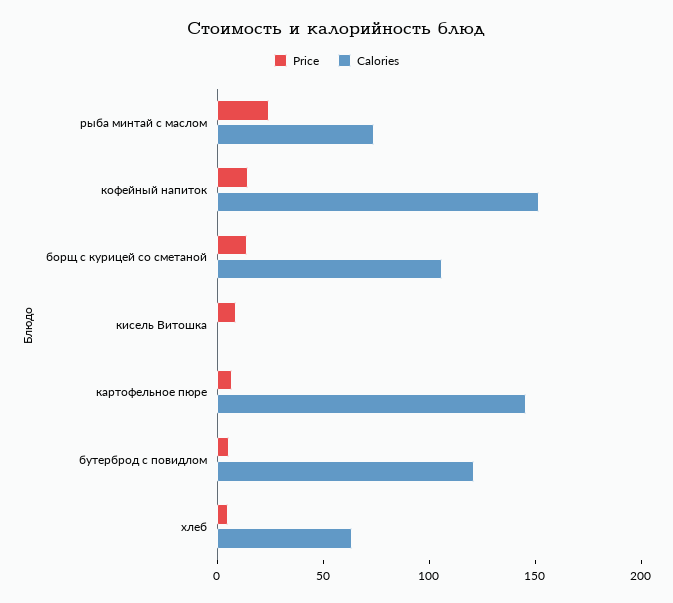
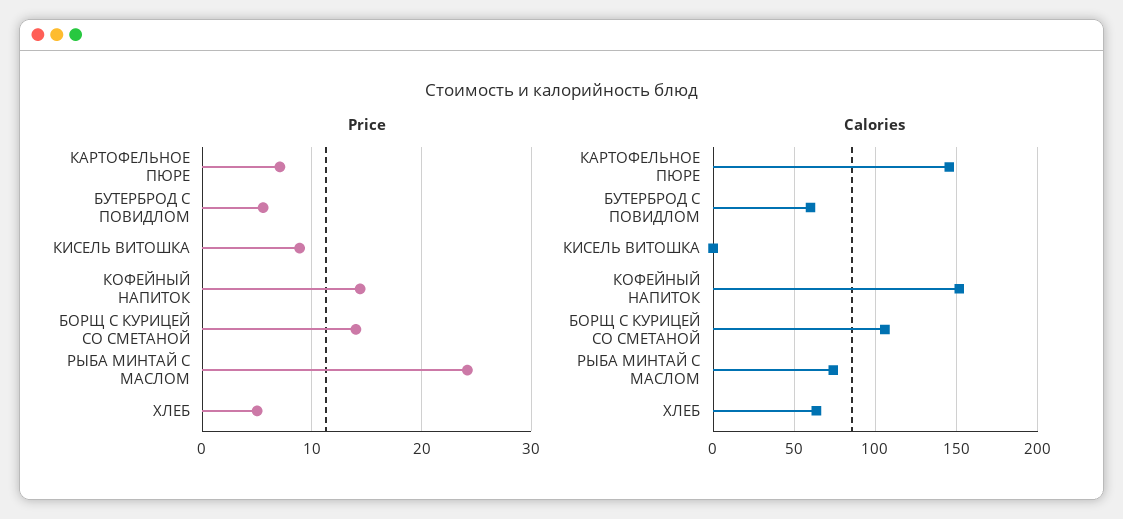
  {
    "Price": {
      "рыба минтай с маслом": 24,
      "кофейный напиток": 14,
      "борщ с курицей со сметаной": 14,
      "кисель Витошка": 9,
      "картофельное пюре": 7,
      "бутерброд с повидлом": 6,
      "хлеб": 5
    },
    "Calories": {
      "рыба минтай с маслом": 75,
      "кофейный напиток": 150,
      "борщ с курицей со сметаной": 105,
      "кисель Витошка": 0,
      "картофельное пюре": 145,
-     "бутерброд с повидлом": 120,
+     "бутерброд с повидлом": 60,
      "хлеб": 65
    }
  }

